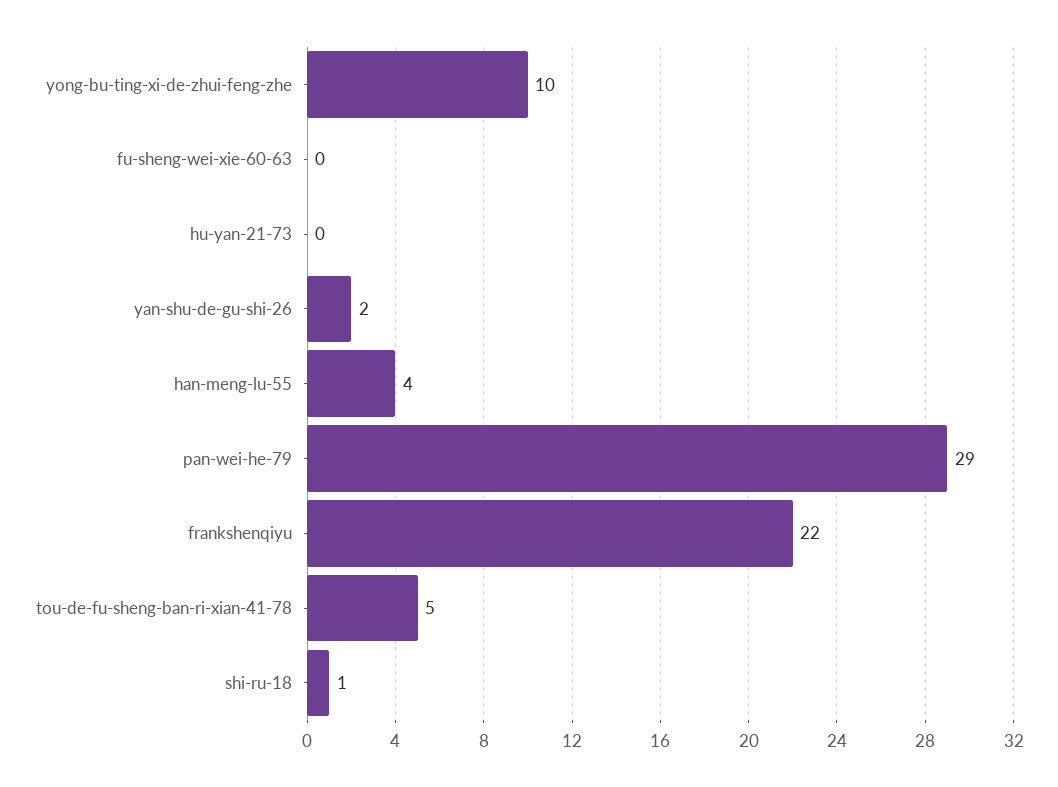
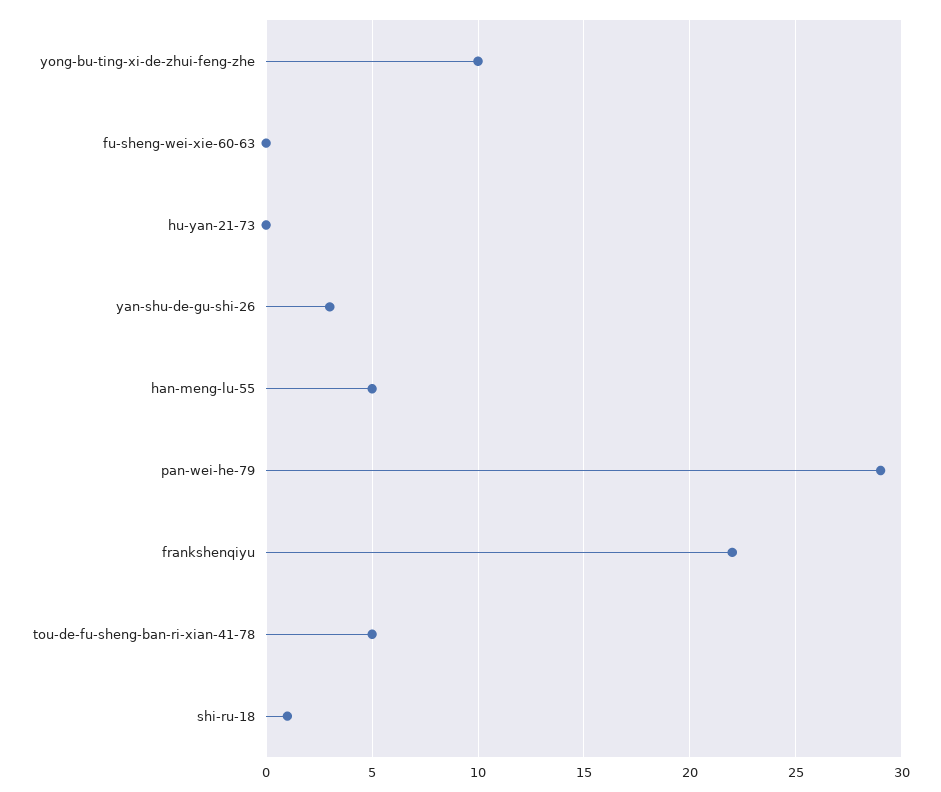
  {
    "yong-bu-ting-xi-de-zhui-feng-zhe": 10,
    "fu-sheng-wei-xie-60-63": 0,
    "hu-yan-21-73": 0,
-   "yan-shu-de-gu-shi-26": 2,
+   "yan-shu-de-gu-shi-26": 3,
-   "han-meng-lu-55": 4,
+   "han-meng-lu-55": 5,
    "pan-wei-he-79": 29,
    "frankshenqiyu": 22,
    "tou-de-fu-sheng-ban-ri-xian-41-78": 5,
    "shi-ru-18": 1
  }

